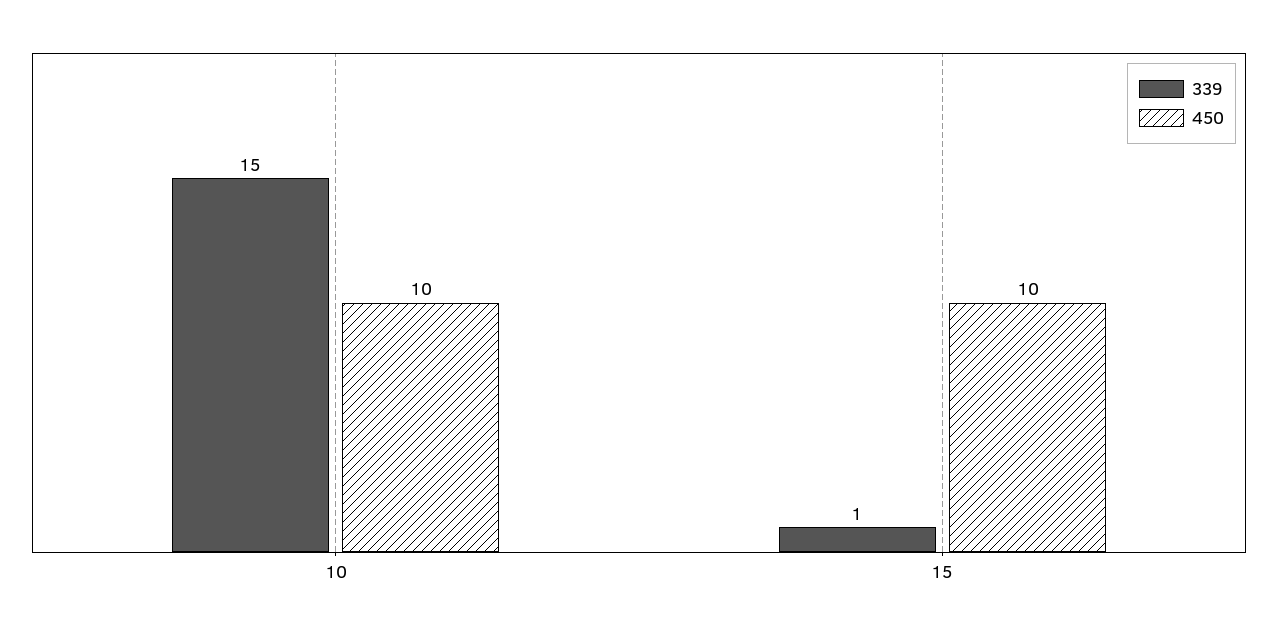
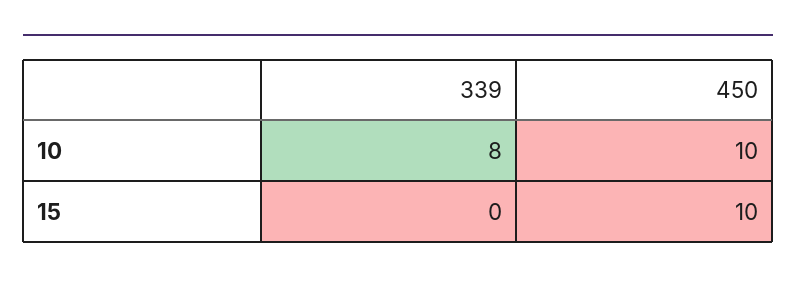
  {
    "339": {
-     "10": 15,
+     "10": 8,
-     "15": 1
+     "15": 0
    },
    "450": {
      "10": 10,
      "15": 10
    }
  }

